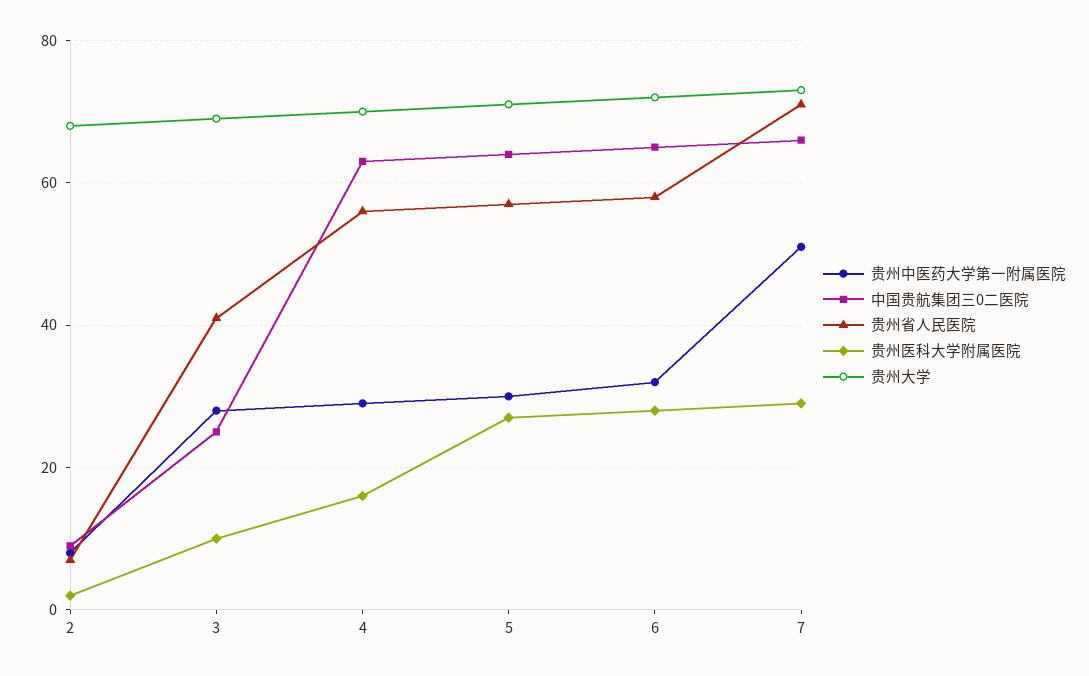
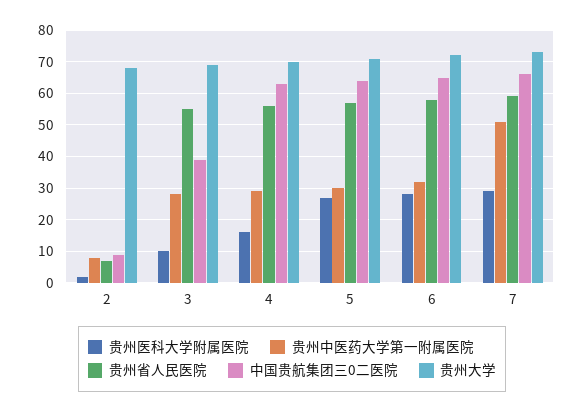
  {
    "贵州中医药大学第一附属医院": {
      "2": 10,
      "3": 30,
      "4": 30,
      "5": 30,
      "6": 30,
      "7": 50
    },
    "中国贵航集团三0二医院": {
      "2": 10,
-     "3": 25,
+     "3": 40,
      "4": 65,
      "5": 65,
      "6": 65,
      "7": 65
    },
    "贵州省人民医院": {
      "2": 5,
-     "3": 40,
+     "3": 55,
      "4": 55,
      "5": 55,
      "6": 60,
-     "7": 70
+     "7": 60
    },
    "贵州医科大学附属医院": {
      "2": 0,
      "3": 10,
      "4": 15,
      "5": 25,
      "6": 30,
      "7": 30
    },
    "贵州大学": {
      "2": 70,
      "3": 70,
      "4": 70,
      "5": 70,
      "6": 70,
      "7": 75
    }
  }

